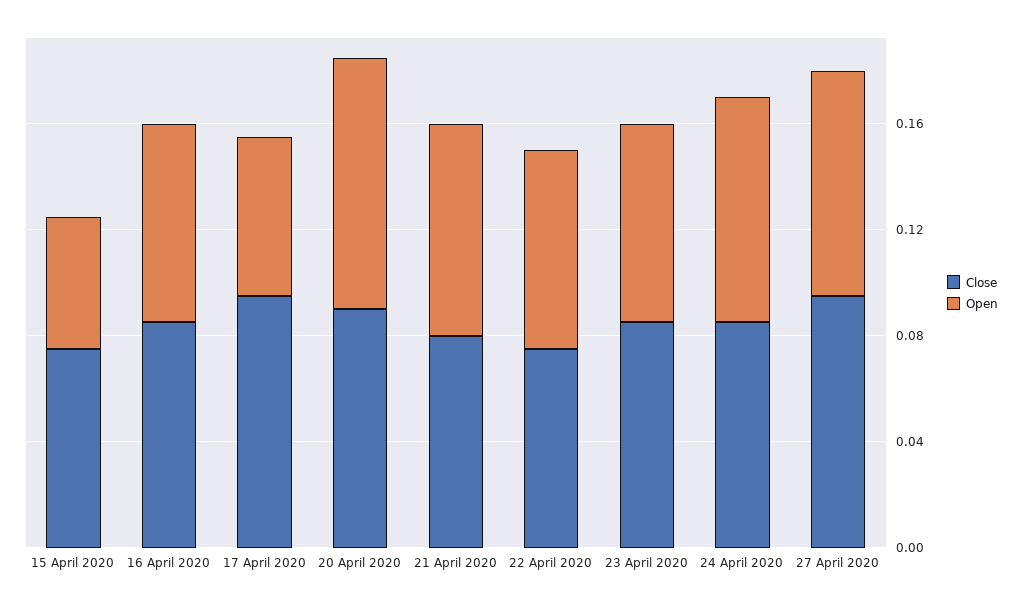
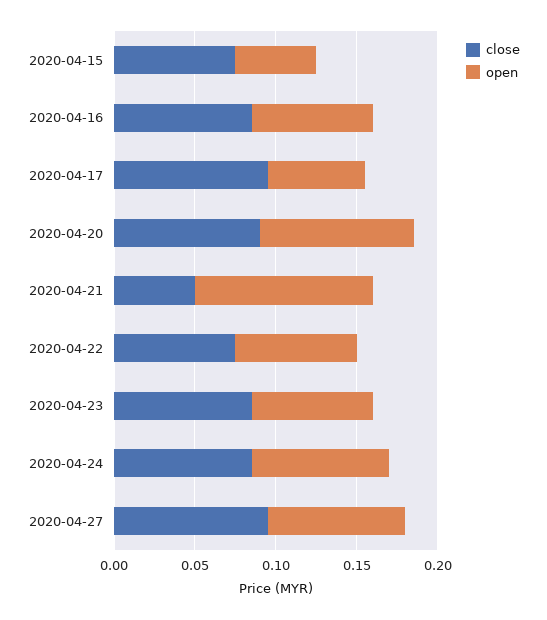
  {
    "Close": {
      "15 April 2020": 0.08,
      "16 April 2020": 0.09,
      "17 April 2020": 0.1,
      "20 April 2020": 0.09,
-     "21 April 2020": 0.08,
+     "21 April 2020": 0.05,
      "22 April 2020": 0.08,
      "23 April 2020": 0.09,
      "24 April 2020": 0.09,
      "27 April 2020": 0.1
    },
    "Open": {
      "15 April 2020": 0.05,
      "16 April 2020": 0.08,
      "17 April 2020": 0.06,
      "20 April 2020": 0.1,
-     "21 April 2020": 0.08,
+     "21 April 2020": 0.11,
      "22 April 2020": 0.08,
      "23 April 2020": 0.08,
      "24 April 2020": 0.09,
      "27 April 2020": 0.09
    }
  }

